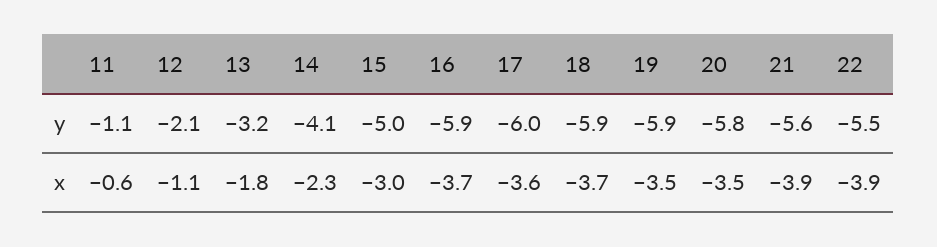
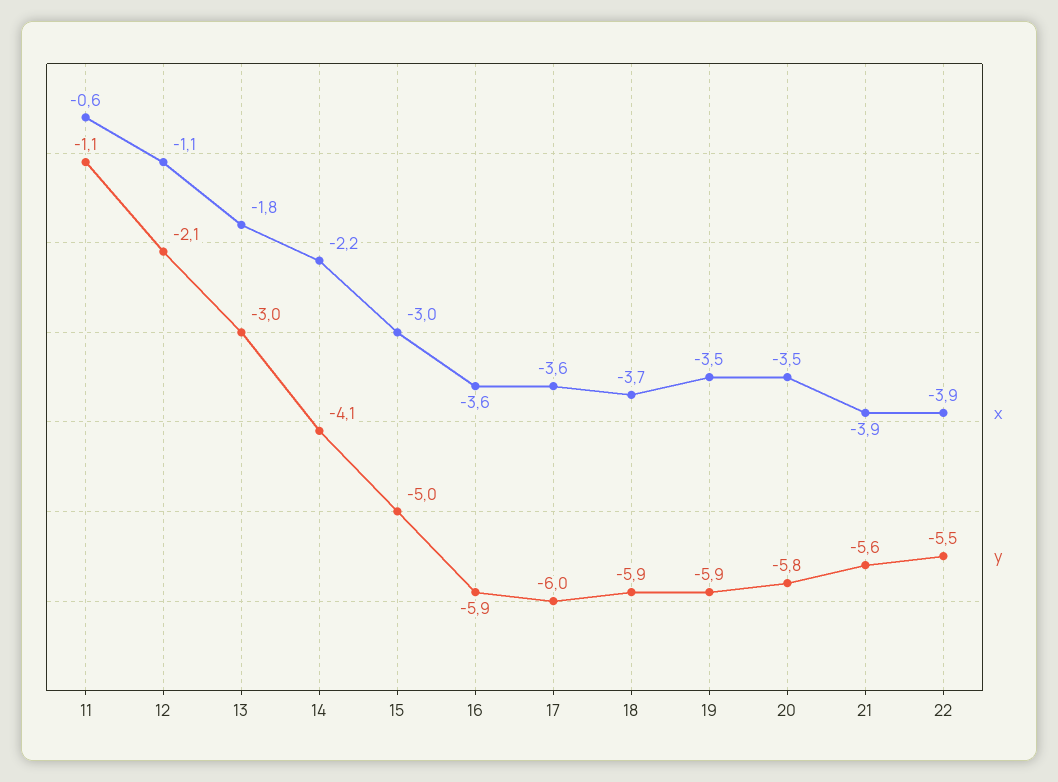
  {
    "y": {
      "11": -1.1,
      "12": -2.1,
-     "13": -3.2,
+     "13": -3,
      "14": -4.1,
      "15": -5,
      "16": -5.9,
      "17": -6,
      "18": -5.9,
      "19": -5.9,
      "20": -5.8,
      "21": -5.6,
      "22": -5.5
    },
    "x": {
      "11": -0.6,
      "12": -1.1,
      "13": -1.8,
-     "14": -2.3,
+     "14": -2.2,
      "15": -3,
-     "16": -3.7,
+     "16": -3.6,
      "17": -3.6,
      "18": -3.7,
      "19": -3.5,
      "20": -3.5,
      "21": -3.9,
      "22": -3.9
    }
  }

